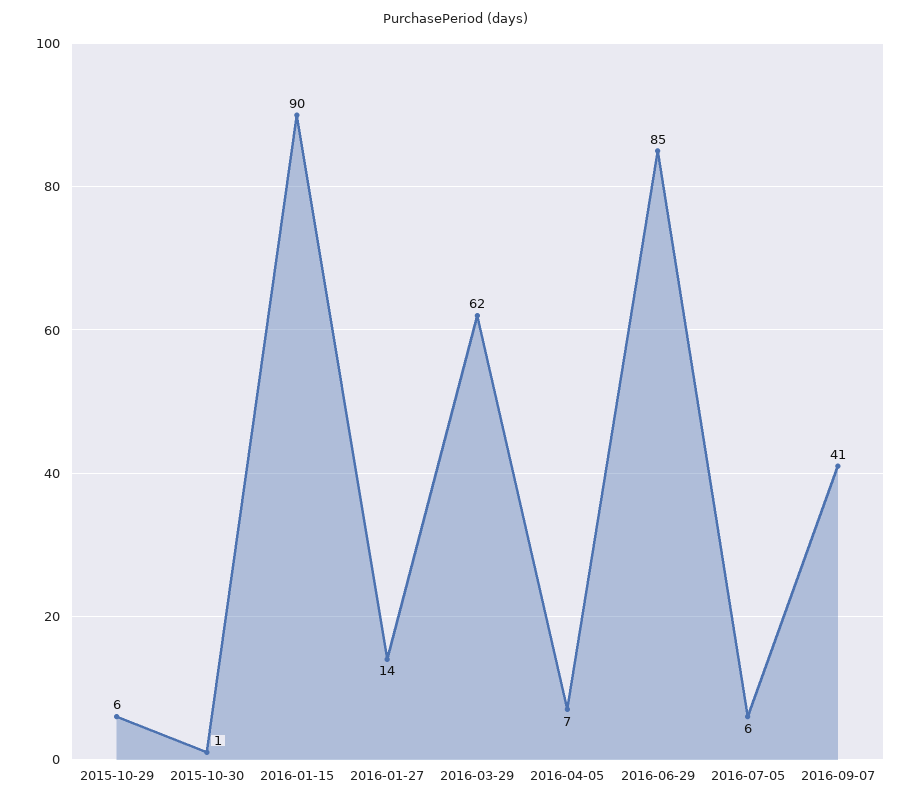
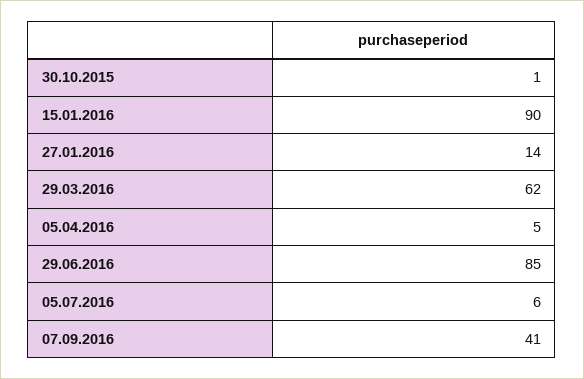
  {
-   "2015-10-29": 6,
    "2015-10-30": 1,
    "2016-01-15": 90,
    "2016-01-27": 14,
    "2016-03-29": 62,
-   "2016-04-05": 7,
+   "2016-04-05": 5,
    "2016-06-29": 85,
    "2016-07-05": 6,
    "2016-09-07": 41
  }

